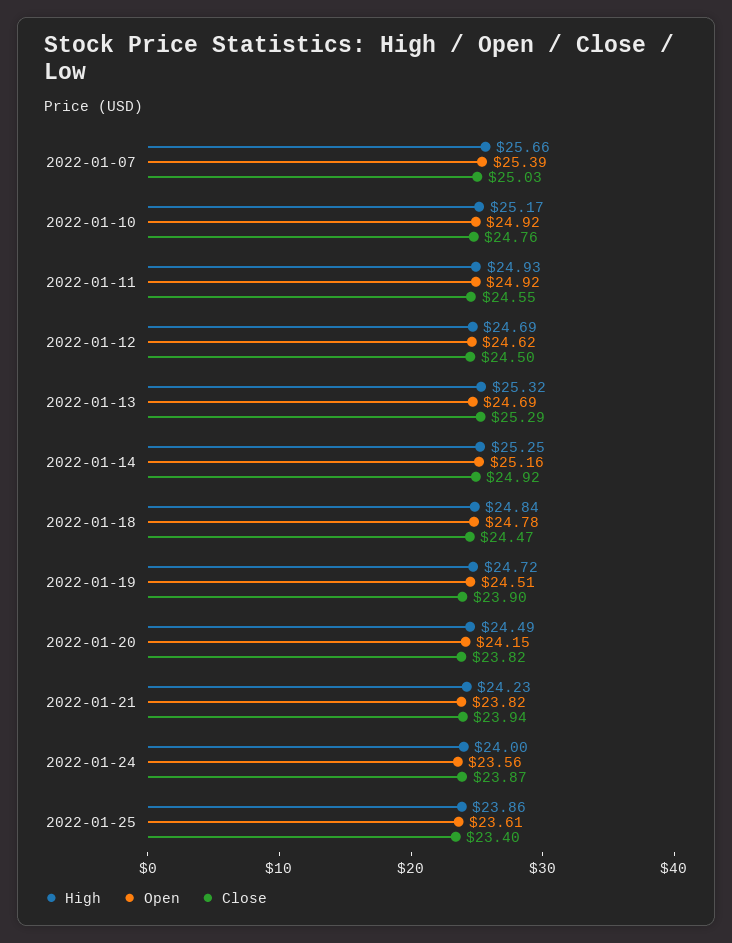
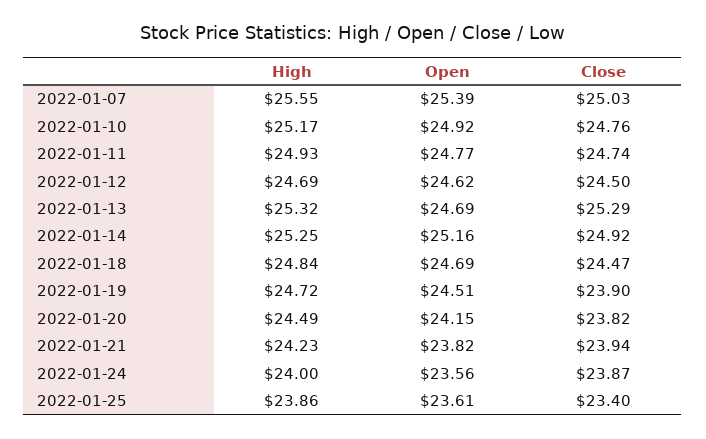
  {
    "High": {
-     "2022-01-07": 25.66,
+     "2022-01-07": 25.55,
      "2022-01-10": 25.17,
      "2022-01-11": 24.93,
      "2022-01-12": 24.69,
      "2022-01-13": 25.32,
      "2022-01-14": 25.25,
      "2022-01-18": 24.84,
      "2022-01-19": 24.72,
      "2022-01-20": 24.49,
      "2022-01-21": 24.23,
      "2022-01-24": 24,
      "2022-01-25": 23.86
    },
    "Open": {
      "2022-01-07": 25.39,
      "2022-01-10": 24.92,
-     "2022-01-11": 24.92,
+     "2022-01-11": 24.77,
      "2022-01-12": 24.62,
      "2022-01-13": 24.69,
      "2022-01-14": 25.16,
-     "2022-01-18": 24.78,
+     "2022-01-18": 24.69,
      "2022-01-19": 24.51,
      "2022-01-20": 24.15,
      "2022-01-21": 23.82,
      "2022-01-24": 23.56,
      "2022-01-25": 23.61
    },
    "Close": {
      "2022-01-07": 25.03,
      "2022-01-10": 24.76,
-     "2022-01-11": 24.55,
+     "2022-01-11": 24.74,
      "2022-01-12": 24.5,
      "2022-01-13": 25.29,
      "2022-01-14": 24.92,
      "2022-01-18": 24.47,
      "2022-01-19": 23.9,
      "2022-01-20": 23.82,
      "2022-01-21": 23.94,
      "2022-01-24": 23.87,
      "2022-01-25": 23.4
    }
  }

